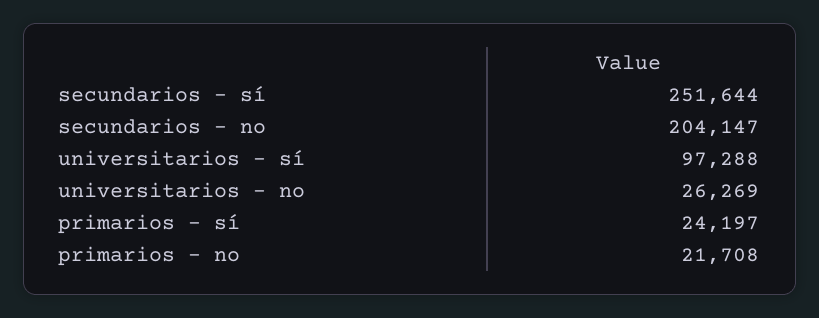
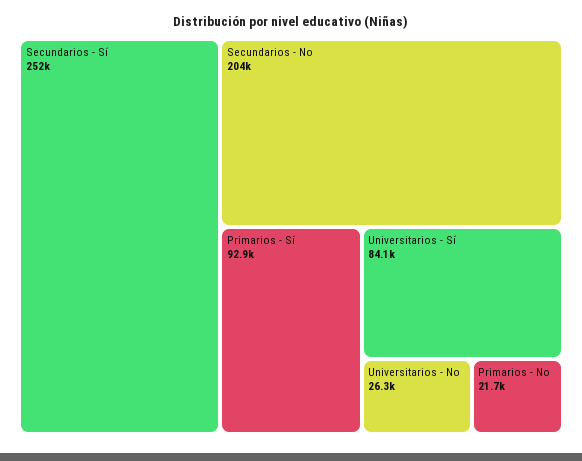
  {
    "secundarios - sí": 251644,
    "secundarios - no": 204147,
-   "universitarios - sí": 97288,
+   "universitarios - sí": 84100,
    "universitarios - no": 26269,
-   "primarios - sí": 24197,
+   "primarios - sí": 92900,
    "primarios - no": 21708
  }

